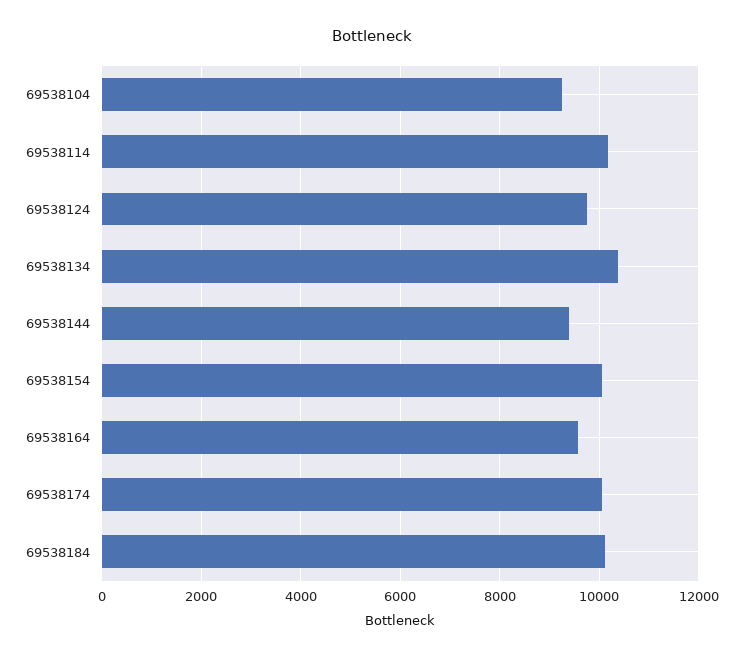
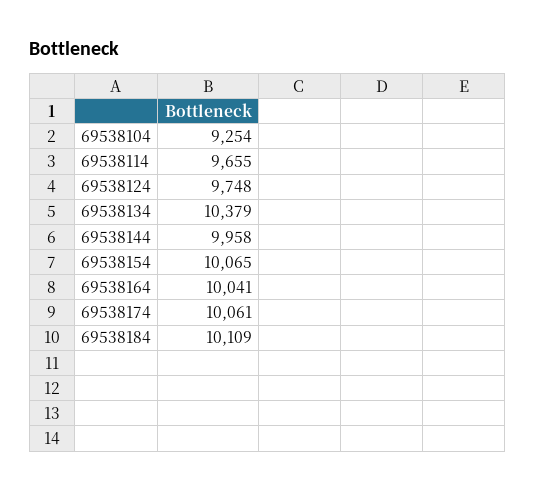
  {
    "69538104": 9254,
-   "69538114": 10200,
+   "69538114": 9655,
    "69538124": 9748,
    "69538134": 10379,
-   "69538144": 9400,
+   "69538144": 9958,
    "69538154": 10065,
-   "69538164": 9600,
+   "69538164": 10041,
    "69538174": 10061,
    "69538184": 10109
  }

